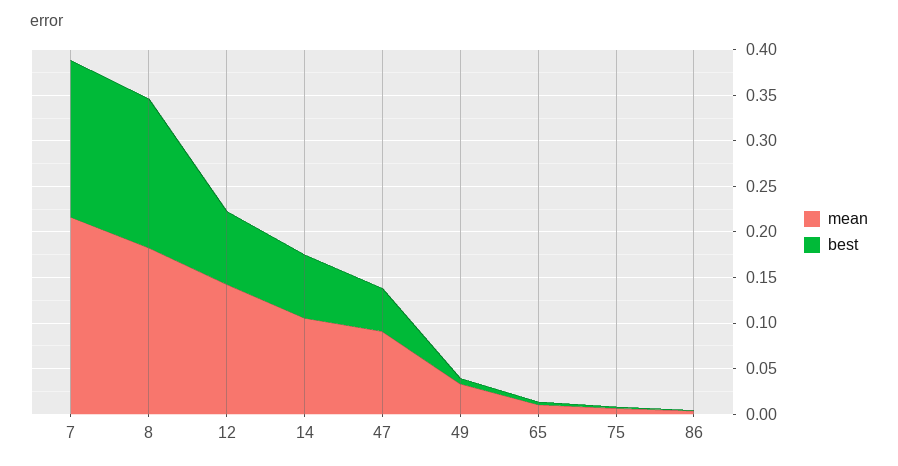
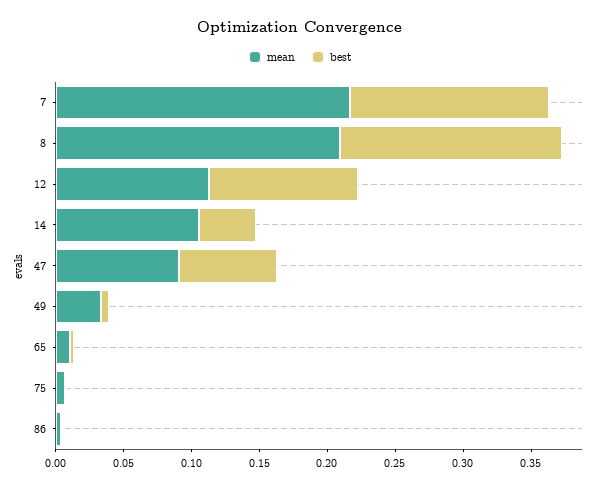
  {
    "mean": {
      "7": 0.22,
-     "8": 0.18,
+     "8": 0.21,
-     "12": 0.14,
+     "12": 0.11,
      "14": 0.11,
      "47": 0.09,
      "49": 0.03,
      "65": 0.01,
      "75": 0.01,
      "86": 0
    },
    "best": {
-     "7": 0.17,
+     "7": 0.15,
      "8": 0.16,
-     "12": 0.08,
+     "12": 0.11,
-     "14": 0.07,
+     "14": 0.04,
-     "47": 0.05,
+     "47": 0.07,
      "49": 0.01,
      "65": 0,
      "75": 0,
      "86": 0
    }
  }

